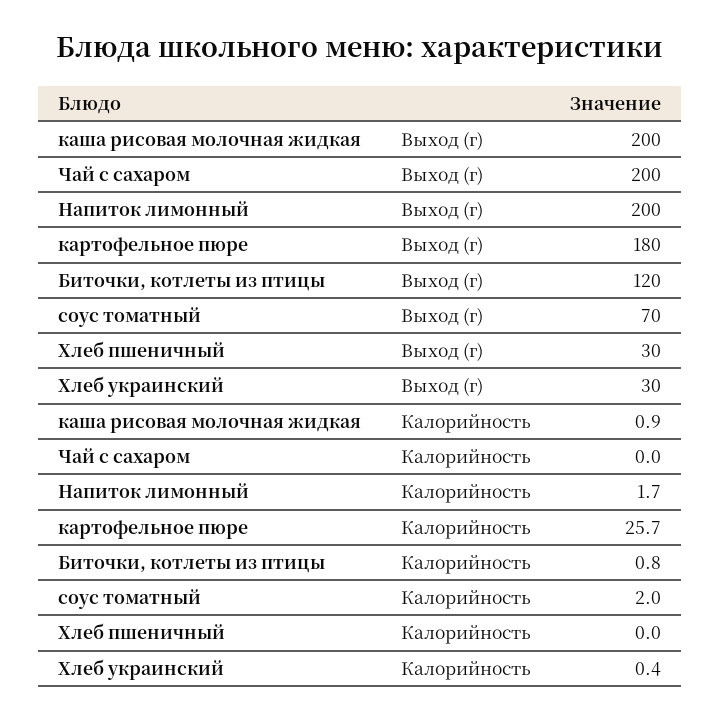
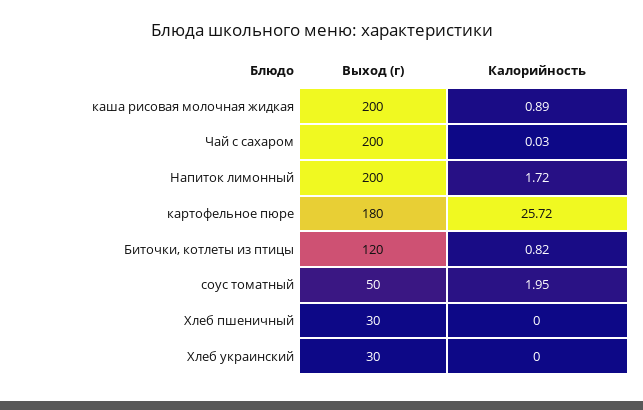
  {
    "каша рисовая молочная жидкая": {
      "Выход (г)": 200,
      "Калорийность": 0.89
    },
    "Чай с сахаром": {
      "Выход (г)": 200,
      "Калорийность": 0.03
    },
    "Напиток лимонный": {
      "Выход (г)": 200,
      "Калорийность": 1.72
    },
    "картофельное пюре": {
      "Выход (г)": 180,
      "Калорийность": 25.72
    },
    "Биточки, котлеты из птицы": {
      "Выход (г)": 120,
      "Калорийность": 0.82
    },
    "соус томатный": {
-     "Выход (г)": 70,
+     "Выход (г)": 50,
      "Калорийность": 1.95
    },
    "Хлеб пшеничный": {
      "Выход (г)": 30,
      "Калорийность": 0
    },
    "Хлеб украинский": {
      "Выход (г)": 30,
-     "Калорийность": 0.4
+     "Калорийность": 0
    }
  }

